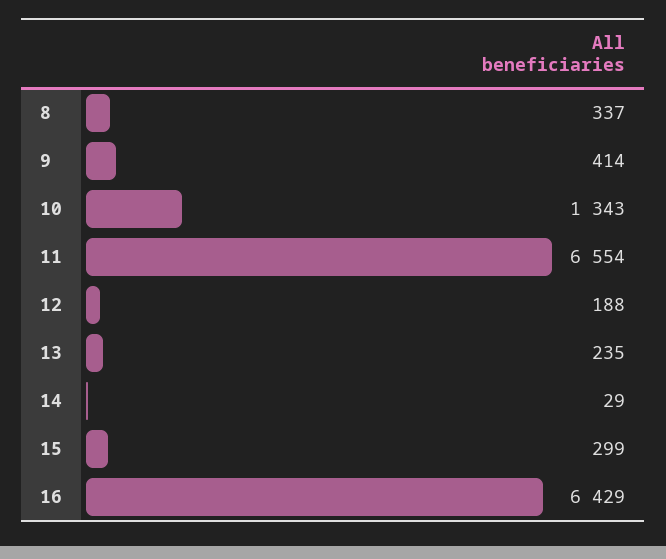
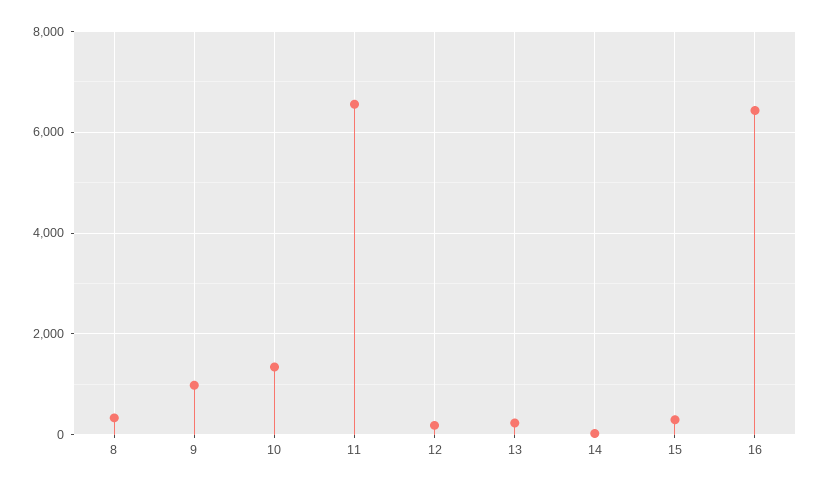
  {
    "8": 337,
-   "9": 414,
+   "9": 1000,
    "10": 1343,
    "11": 6554,
    "12": 188,
    "13": 235,
    "14": 29,
    "15": 299,
    "16": 6429
  }

